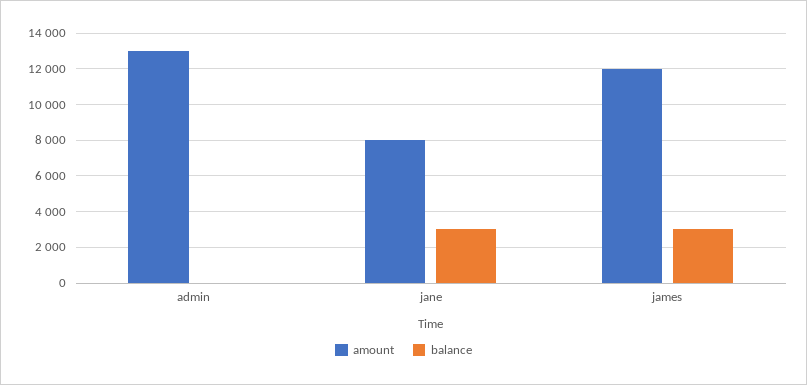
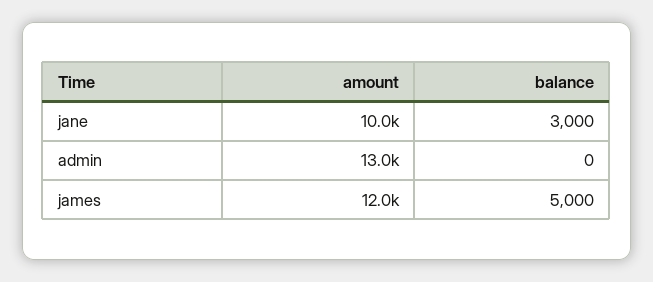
  {
    "amount": {
      "admin": 13000,
-     "jane": 8000,
+     "jane": 10000,
      "james": 12000
    },
    "balance": {
      "admin": 0,
      "jane": 3000,
-     "james": 3000
+     "james": 5000
    }
  }

